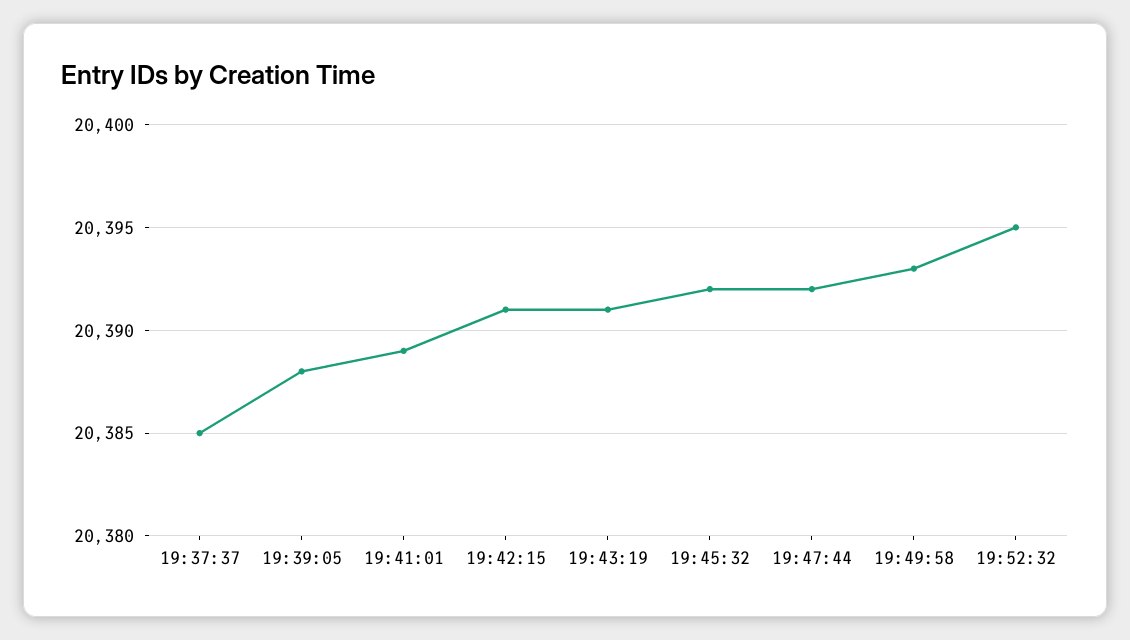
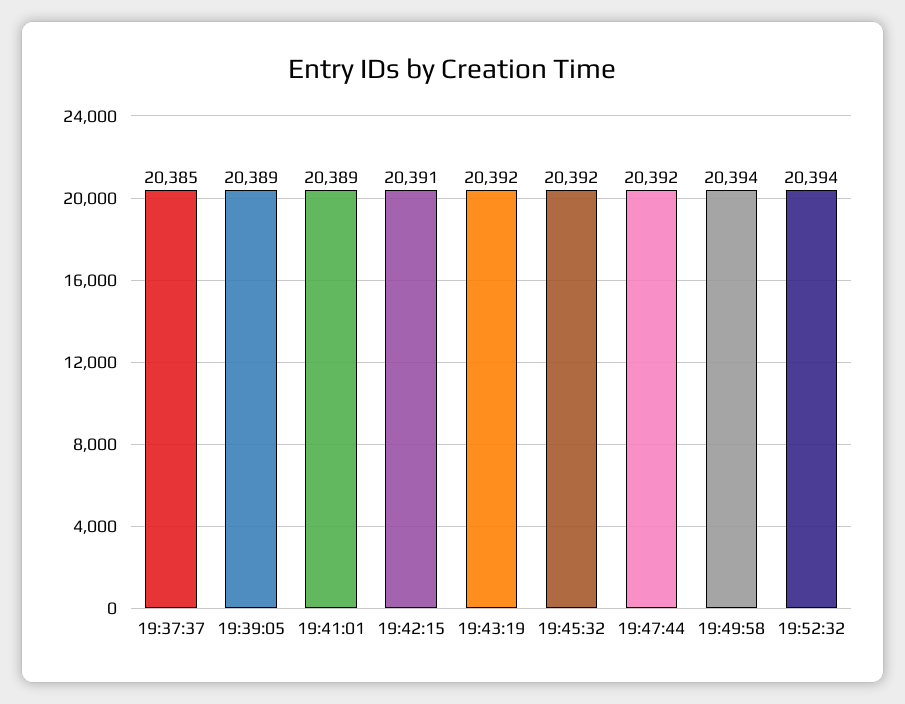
  {
    "19:37:37": 20385,
-   "19:39:05": 20388,
+   "19:39:05": 20389,
    "19:41:01": 20389,
    "19:42:15": 20391,
-   "19:43:19": 20391,
+   "19:43:19": 20392,
    "19:45:32": 20392,
    "19:47:44": 20392,
-   "19:49:58": 20393,
+   "19:49:58": 20394,
-   "19:52:32": 20395
+   "19:52:32": 20394
  }

